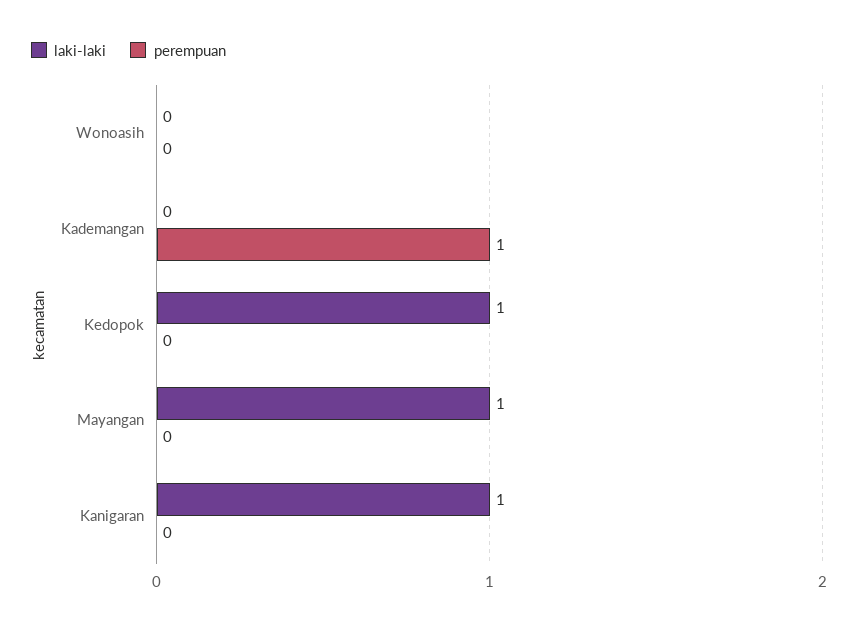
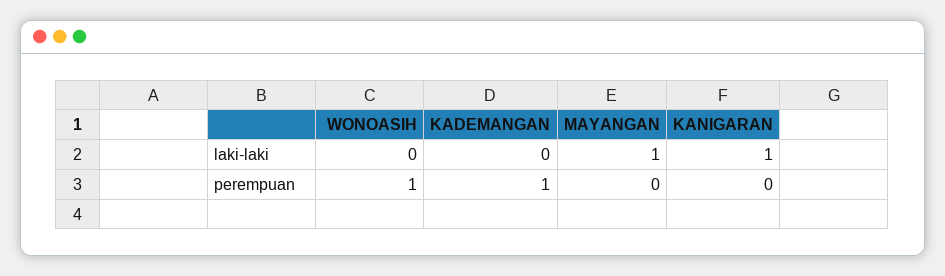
  {
    "laki-laki": {
      "Wonoasih": 0,
      "Kademangan": 0,
-     "Kedopok": 1,
      "Mayangan": 1,
      "Kanigaran": 1
    },
    "perempuan": {
-     "Wonoasih": 0,
+     "Wonoasih": 1,
      "Kademangan": 1,
-     "Kedopok": 0,
      "Mayangan": 0,
      "Kanigaran": 0
    }
  }

